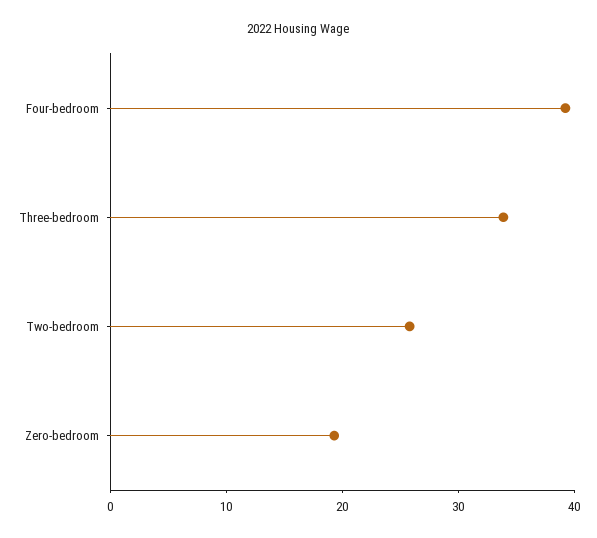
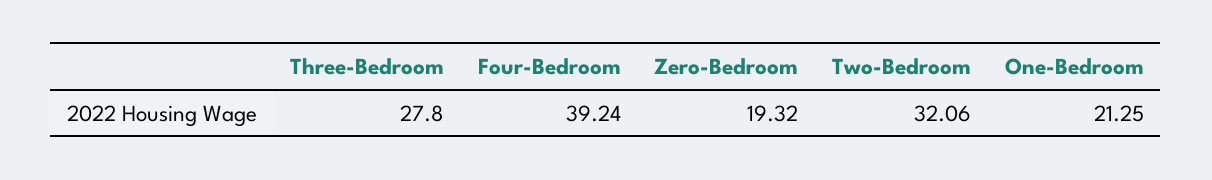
  {
    "Four-bedroom": 39.24,
-   "Three-bedroom": 34,
+   "Three-bedroom": 27.8,
-   "Two-bedroom": 26,
+   "Two-bedroom": 32.06,
-   "Zero-bedroom": 19.32
+   "Zero-bedroom": 19.32,
+   "One-Bedroom": 21.25
  }

